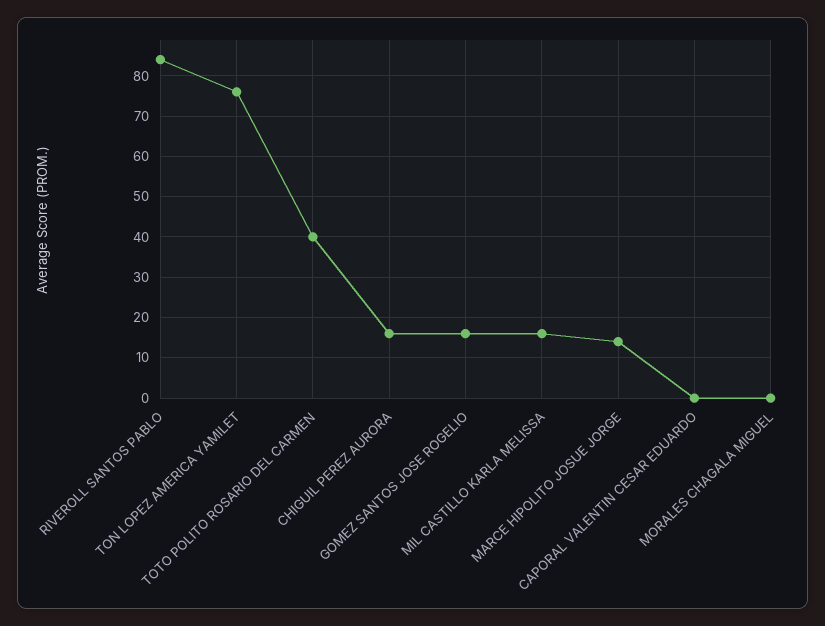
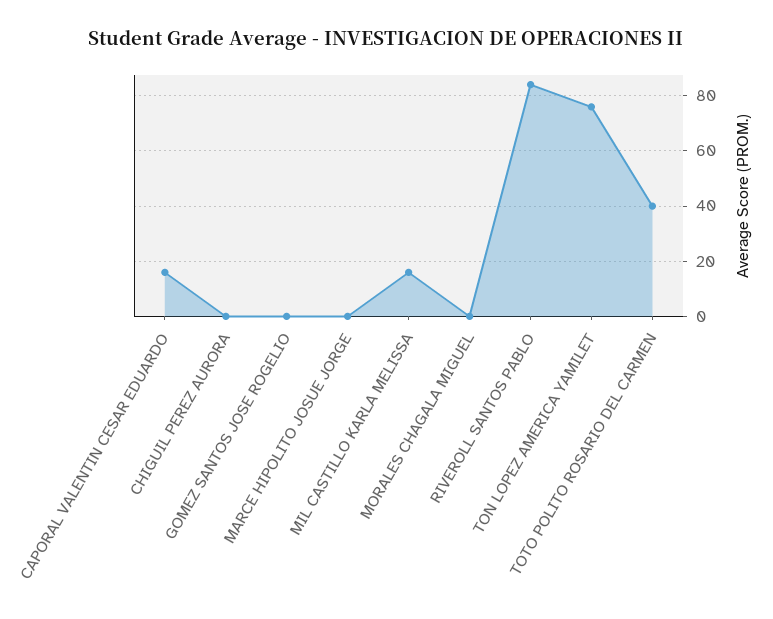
  {
    "RIVEROLL SANTOS PABLO": 85,
    "TON LOPEZ AMERICA YAMILET": 75,
    "TOTO POLITO ROSARIO DEL CARMEN": 40,
-   "CHIGUIL PEREZ AURORA": 15,
+   "CHIGUIL PEREZ AURORA": 0,
-   "GOMEZ SANTOS JOSE ROGELIO": 15,
+   "GOMEZ SANTOS JOSE ROGELIO": 0,
    "MIL CASTILLO KARLA MELISSA": 15,
-   "MARCE HIPOLITO JOSUE JORGE": 15,
+   "MARCE HIPOLITO JOSUE JORGE": 0,
-   "CAPORAL VALENTIN CESAR EDUARDO": 0,
+   "CAPORAL VALENTIN CESAR EDUARDO": 15,
    "MORALES CHAGALA MIGUEL": 0
  }

